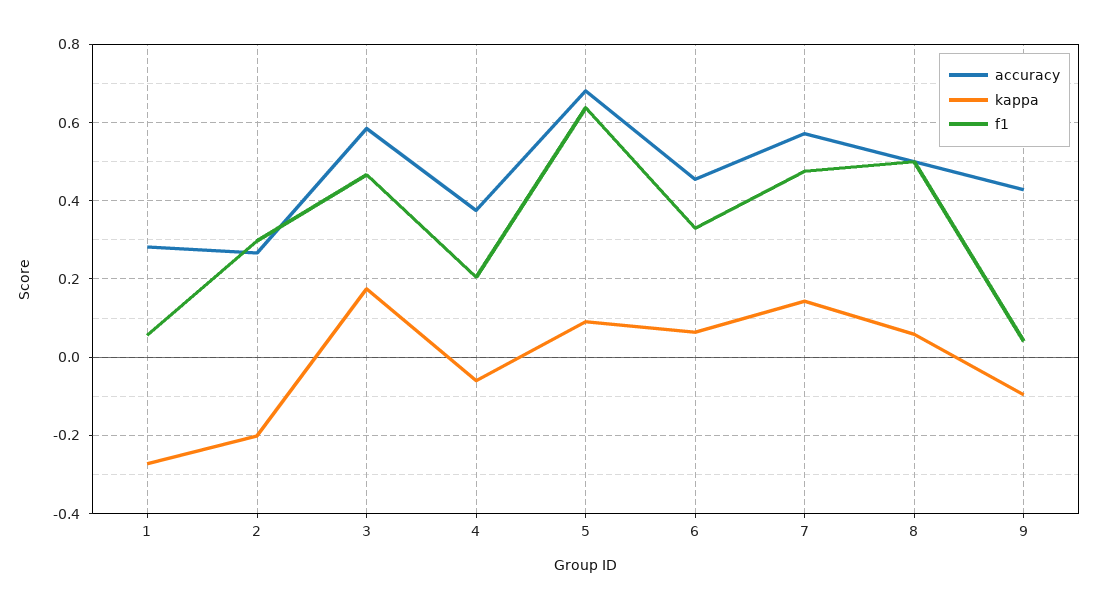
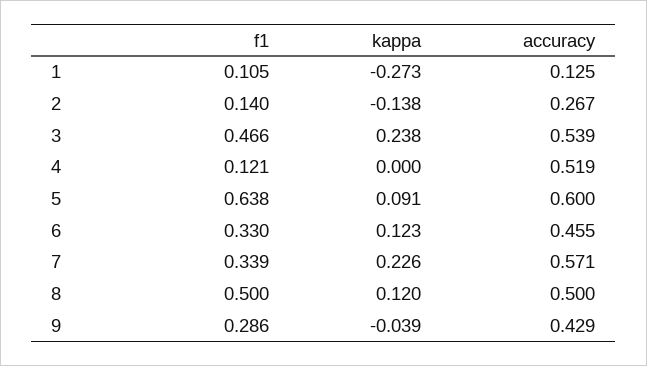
  {
    "accuracy": {
-     "1": 0.28,
+     "1": 0.125,
      "2": 0.267,
-     "3": 0.58,
+     "3": 0.539,
-     "4": 0.38,
+     "4": 0.519,
-     "5": 0.68,
+     "5": 0.6,
      "6": 0.455,
      "7": 0.571,
      "8": 0.5,
      "9": 0.429
    },
    "kappa": {
      "1": -0.273,
-     "2": -0.2,
+     "2": -0.138,
-     "3": 0.18,
+     "3": 0.238,
-     "4": -0.06,
+     "4": 0,
      "5": 0.091,
-     "6": 0.06,
+     "6": 0.123,
-     "7": 0.14,
+     "7": 0.226,
-     "8": 0.06,
+     "8": 0.12,
-     "9": -0.1
+     "9": -0.039
    },
    "f1": {
-     "1": 0.06,
+     "1": 0.105,
-     "2": 0.3,
+     "2": 0.14,
      "3": 0.466,
-     "4": 0.2,
+     "4": 0.121,
      "5": 0.638,
      "6": 0.33,
-     "7": 0.48,
+     "7": 0.339,
      "8": 0.5,
-     "9": 0.04
+     "9": 0.286
    }
  }

